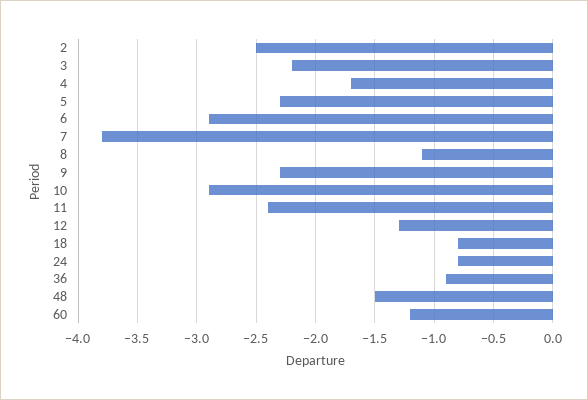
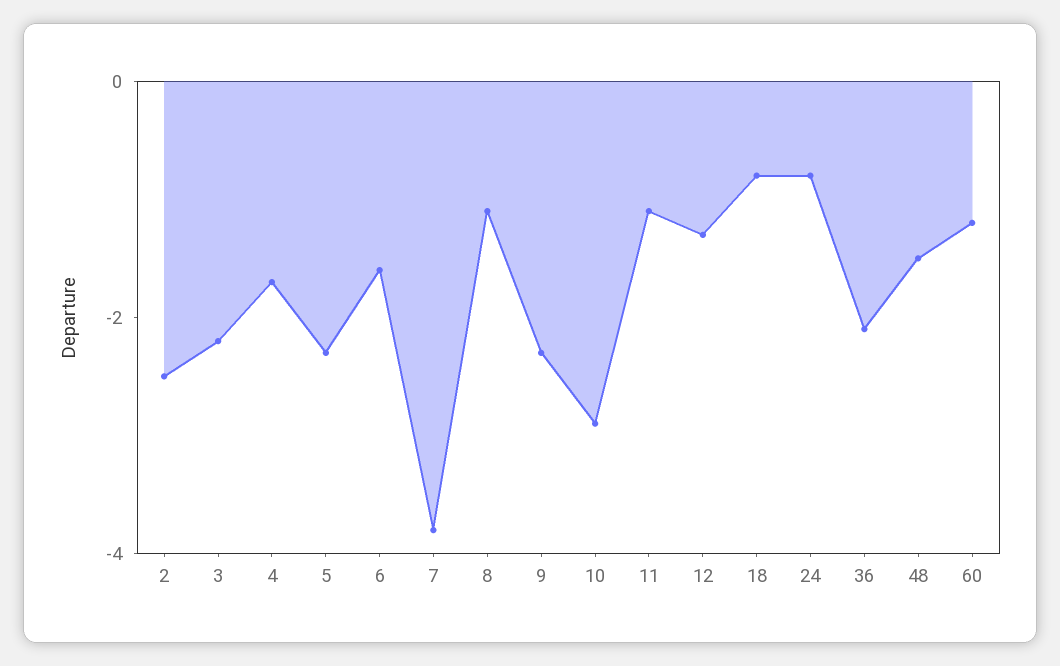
  {
    "2": -2.5,
    "3": -2.2,
    "4": -1.7,
    "5": -2.3,
-   "6": -2.9,
+   "6": -1.5,
    "7": -3.8,
    "8": -1.1,
    "9": -2.3,
    "10": -2.9,
-   "11": -2.4,
+   "11": -1,
    "12": -1.3,
    "18": -0.8,
    "24": -0.8,
-   "36": -0.9,
+   "36": -2,
    "48": -1.5,
    "60": -1.2
  }

